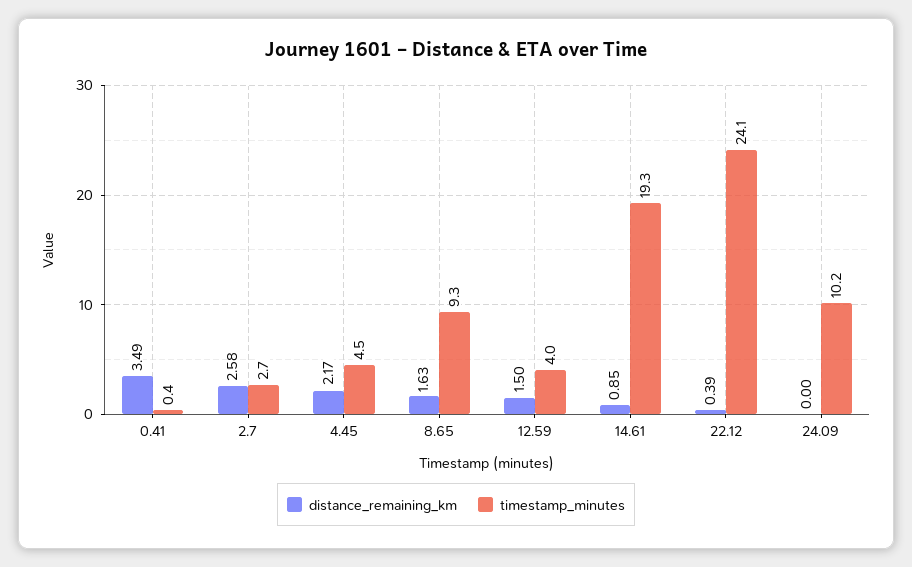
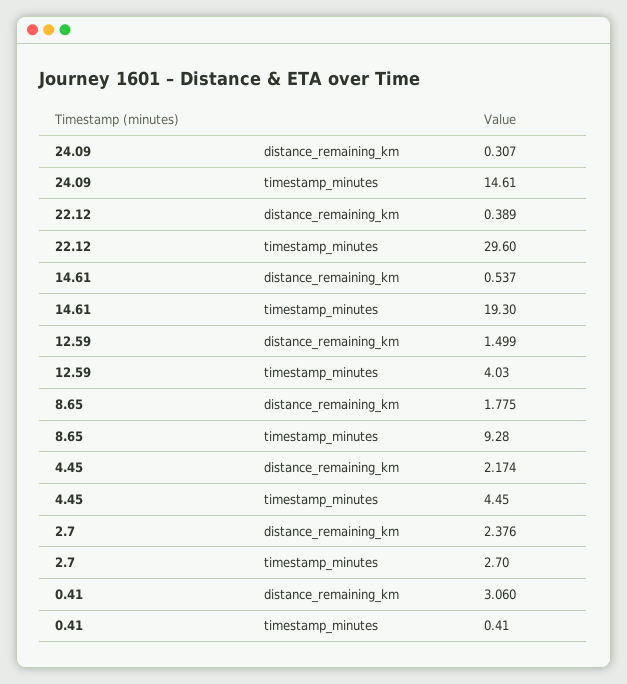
  {
    "distance_remaining_km": {
-     "0.41": 3.49,
+     "0.41": 3.06,
-     "2.7": 2.58,
+     "2.7": 2.376,
      "4.45": 2.174,
-     "8.65": 1.63,
+     "8.65": 1.775,
      "12.59": 1.499,
-     "14.61": 0.85,
+     "14.61": 0.537,
      "22.12": 0.389,
-     "24.09": 0
+     "24.09": 0.307
    },
    "timestamp_minutes": {
      "0.41": 0.41,
      "2.7": 2.7,
      "4.45": 4.45,
      "8.65": 9.28,
      "12.59": 4.03,
      "14.61": 19.3,
-     "22.12": 24.1,
+     "22.12": 29.6,
-     "24.09": 10.2
+     "24.09": 14.61
    }
  }

